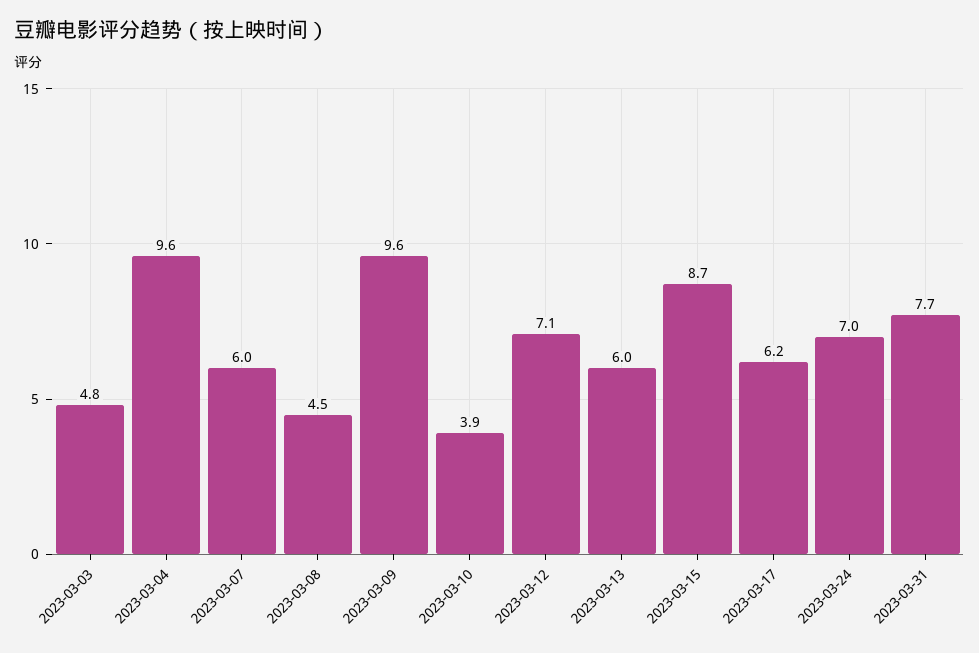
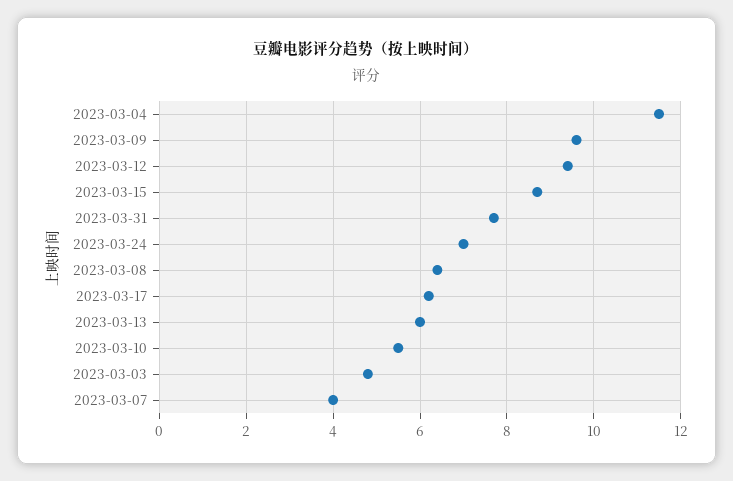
  {
    "2023-03-03": 4.8,
-   "2023-03-04": 9.6,
+   "2023-03-04": 11.5,
-   "2023-03-07": 6,
+   "2023-03-07": 4,
-   "2023-03-08": 4.5,
+   "2023-03-08": 6.5,
    "2023-03-09": 9.6,
-   "2023-03-10": 3.9,
+   "2023-03-10": 5.5,
-   "2023-03-12": 7.1,
+   "2023-03-12": 9.5,
    "2023-03-13": 6,
    "2023-03-15": 8.7,
    "2023-03-17": 6.2,
    "2023-03-24": 7,
    "2023-03-31": 7.7
  }

